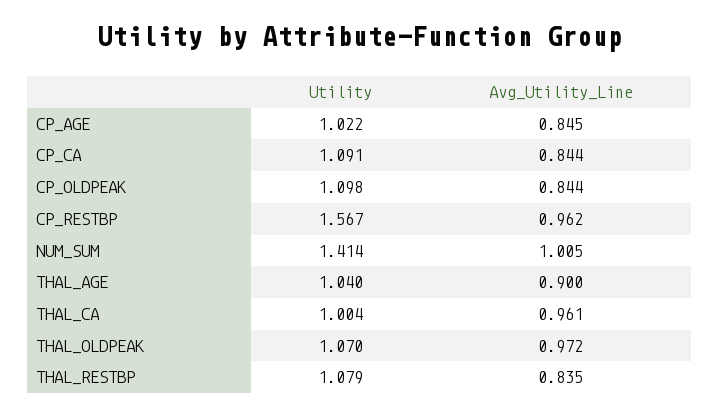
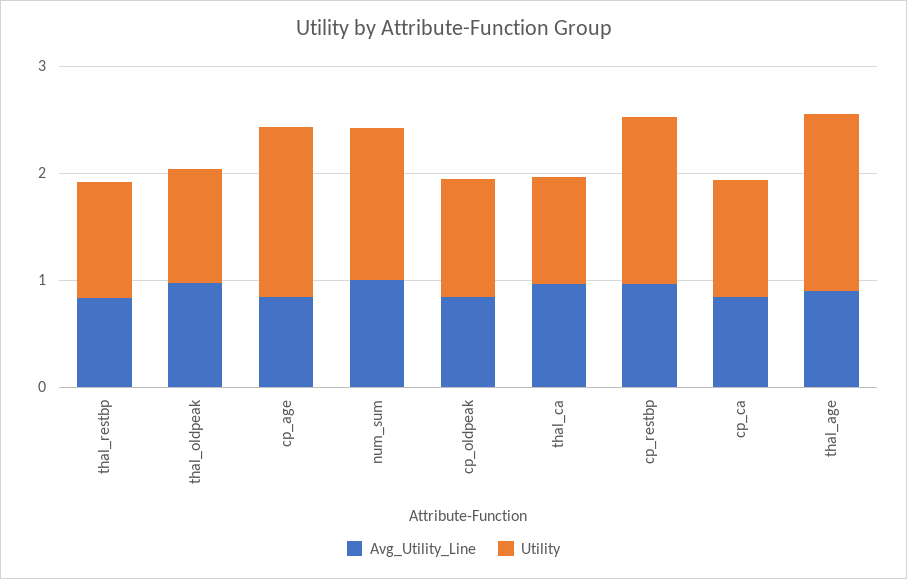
  {
    "Utility": {
-     "CP_AGE": 1.022,
+     "CP_AGE": 1.6,
      "CP_CA": 1.091,
      "CP_OLDPEAK": 1.098,
      "CP_RESTBP": 1.567,
      "NUM_SUM": 1.414,
-     "THAL_AGE": 1.04,
+     "THAL_AGE": 1.6,
      "THAL_CA": 1.004,
      "THAL_OLDPEAK": 1.07,
      "THAL_RESTBP": 1.079
    },
    "Avg_Utility_Line": {
      "CP_AGE": 0.845,
      "CP_CA": 0.844,
      "CP_OLDPEAK": 0.844,
      "CP_RESTBP": 0.962,
      "NUM_SUM": 1.005,
      "THAL_AGE": 0.9,
      "THAL_CA": 0.961,
      "THAL_OLDPEAK": 0.972,
      "THAL_RESTBP": 0.835
    }
  }

